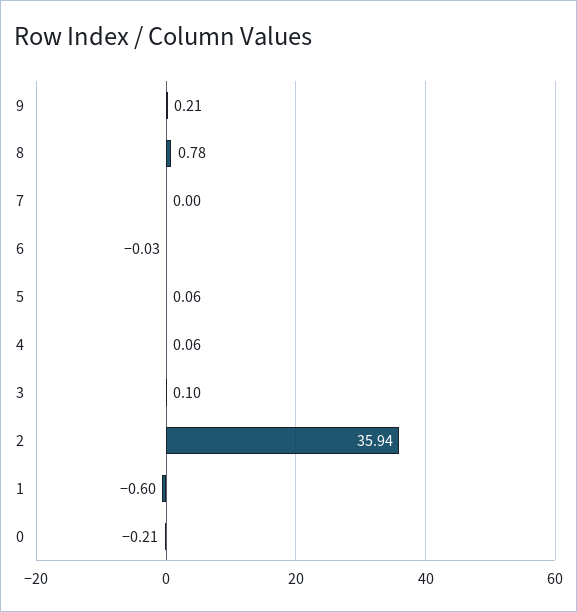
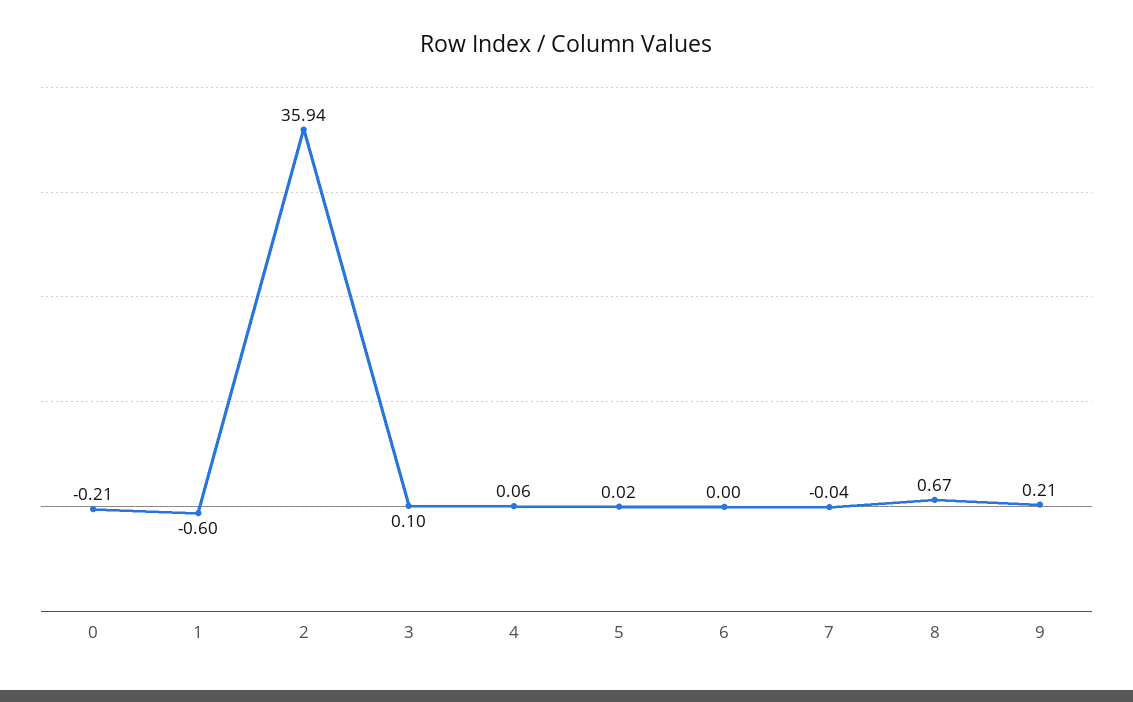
  {
    "9": 0.21,
-   "8": 0.78,
+   "8": 0.67,
-   "7": 0,
+   "7": -0.04,
-   "6": -0.03,
+   "6": 0,
-   "5": 0.06,
+   "5": 0.02,
    "4": 0.06,
    "3": 0.1,
    "2": 35.94,
    "1": -0.6,
    "0": -0.21
  }

